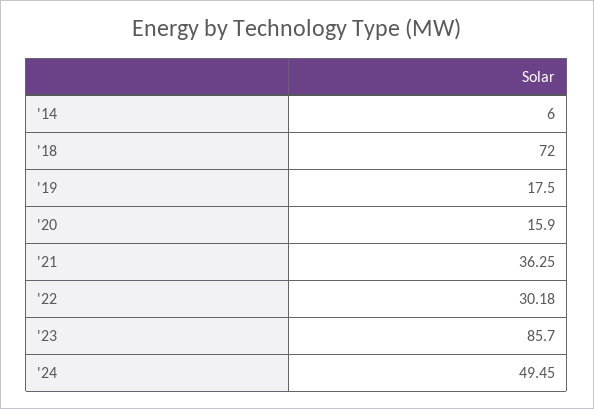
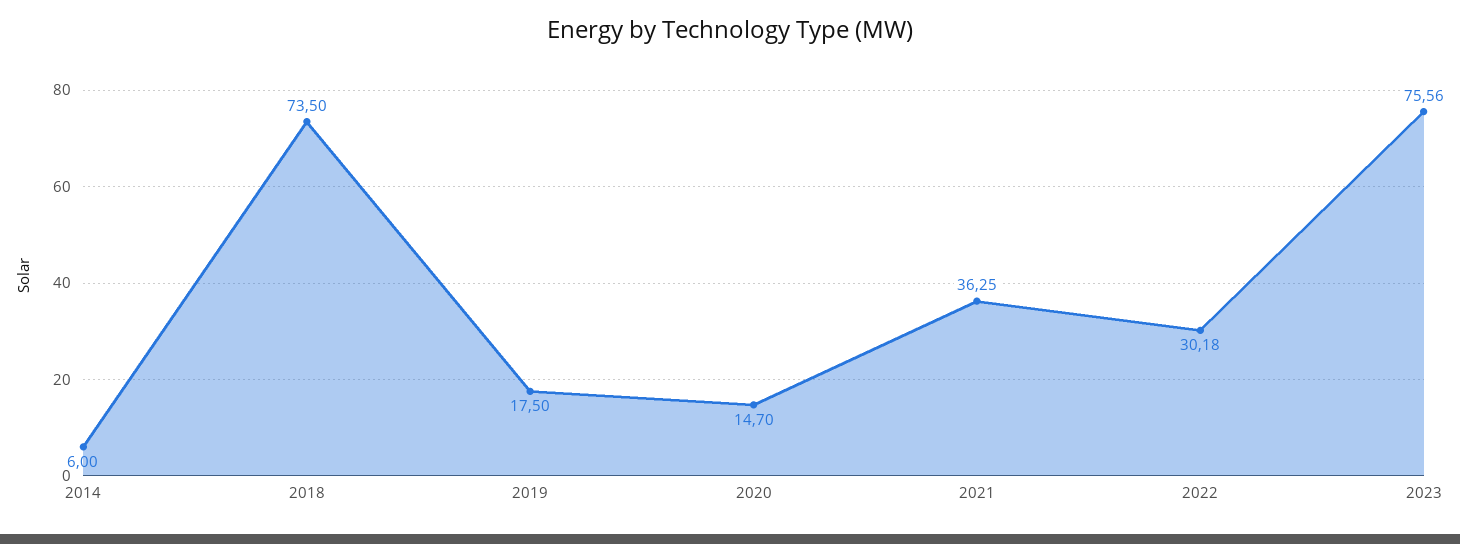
  {
    "'14": 6,
-   "'18": 72,
+   "'18": 73.5,
    "'19": 17.5,
-   "'20": 15.9,
+   "'20": 14.7,
    "'21": 36.25,
    "'22": 30.18,
-   "'23": 85.7,
+   "'23": 75.56
-   "'24": 49.45
  }

